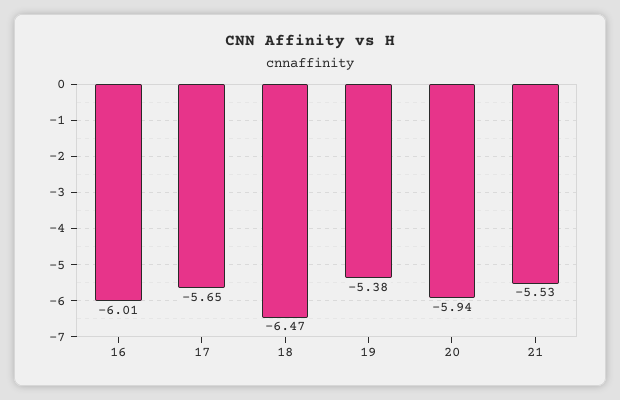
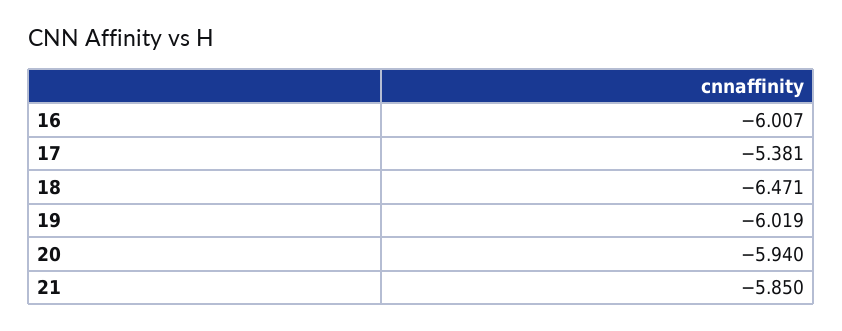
  {
    "16": -6.007,
-   "17": -5.65,
+   "17": -5.381,
    "18": -6.471,
-   "19": -5.38,
+   "19": -6.019,
    "20": -5.94,
-   "21": -5.53
+   "21": -5.85
  }

